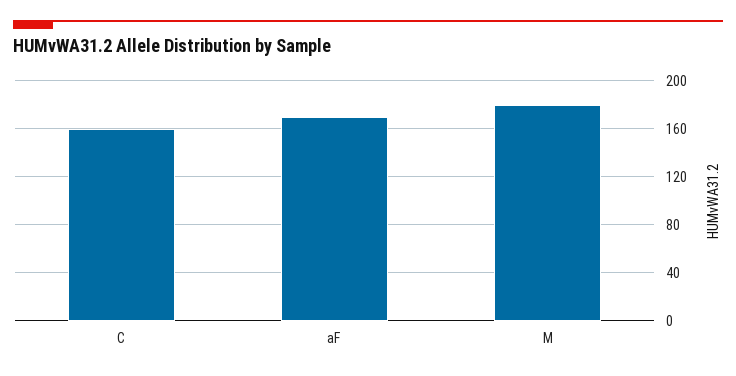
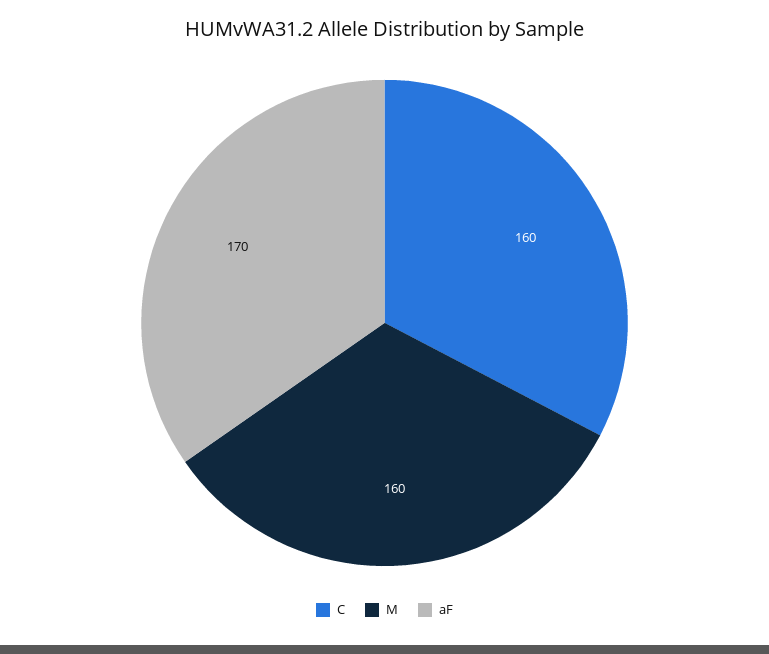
  {
    "C": 160,
    "aF": 170,
-   "M": 180
+   "M": 160
  }

